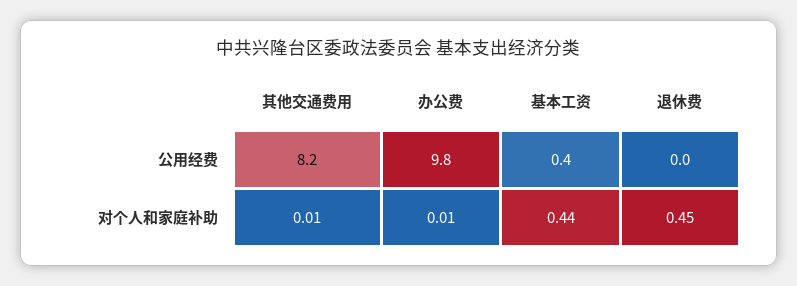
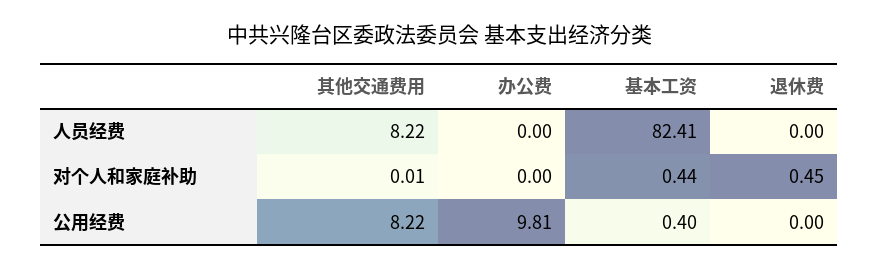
  {
    "其他交通费用": {
      "公用经费": 8.22,
-     "对个人和家庭补助": 0.01
+     "对个人和家庭补助": 0.01,
+     "人员经费": 8.22
    },
    "办公费": {
      "公用经费": 9.81,
-     "对个人和家庭补助": 0.01
+     "对个人和家庭补助": 0,
+     "人员经费": 0
    },
    "基本工资": {
      "公用经费": 0.4,
-     "对个人和家庭补助": 0.44
+     "对个人和家庭补助": 0.44,
+     "人员经费": 82.41
    },
    "退休费": {
      "公用经费": 0,
-     "对个人和家庭补助": 0.45
+     "对个人和家庭补助": 0.45,
+     "人员经费": 0
    }
  }

